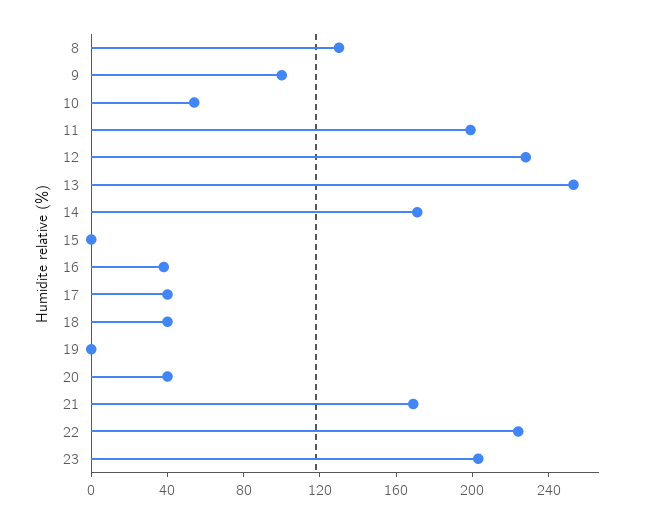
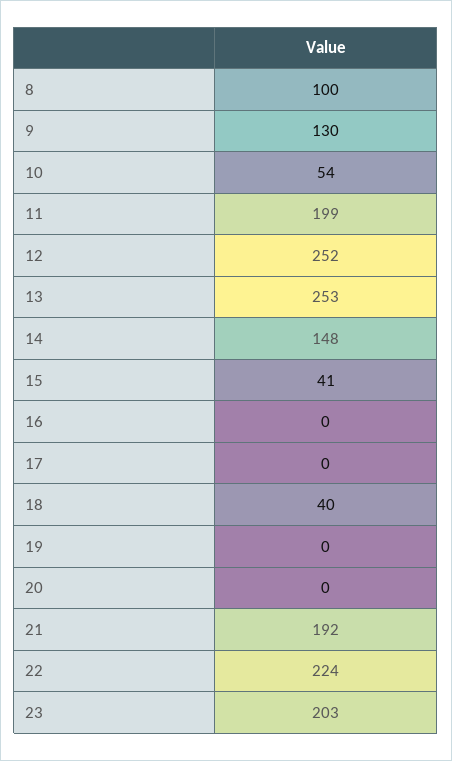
  {
-   "8": 130,
+   "8": 100,
-   "9": 100,
+   "9": 130,
    "10": 54,
    "11": 199,
-   "12": 230,
+   "12": 252,
    "13": 253,
-   "14": 170,
+   "14": 148,
-   "15": 0,
+   "15": 41,
-   "16": 40,
+   "16": 0,
-   "17": 40,
+   "17": 0,
    "18": 40,
    "19": 0,
-   "20": 40,
+   "20": 0,
-   "21": 170,
+   "21": 192,
    "22": 224,
    "23": 203
  }

